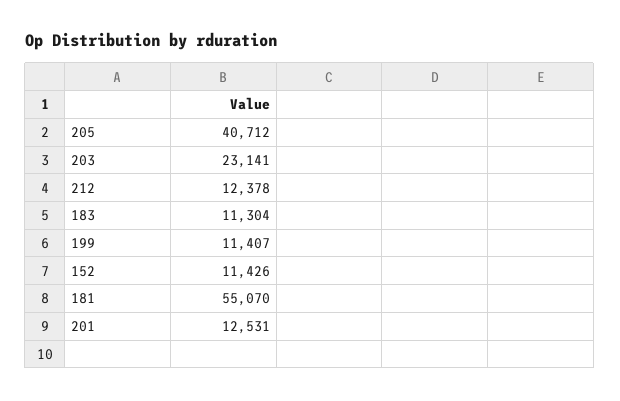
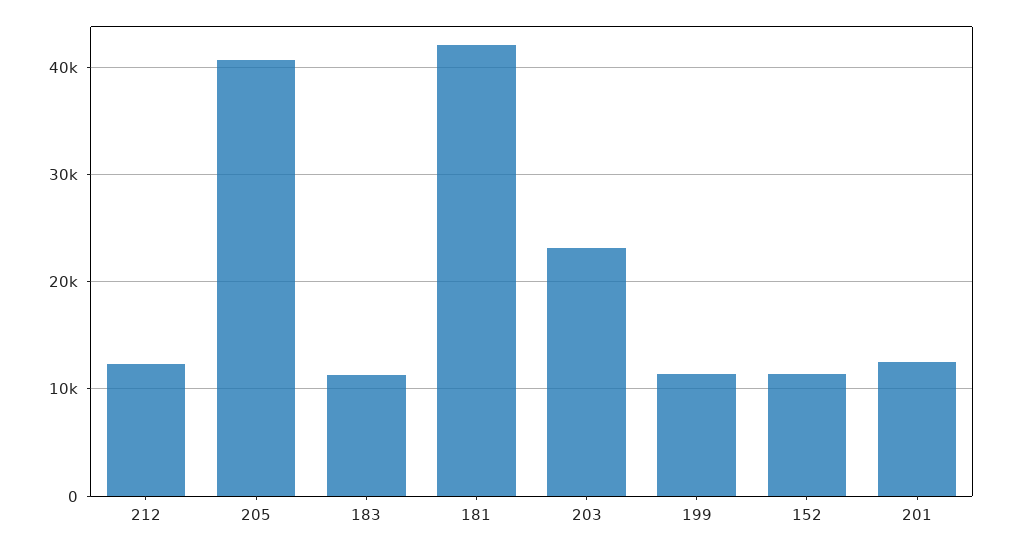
  {
    "205": 40712,
    "203": 23141,
    "212": 12378,
    "183": 11304,
    "199": 11407,
    "152": 11426,
-   "181": 55070,
+   "181": 42000,
    "201": 12531
  }

